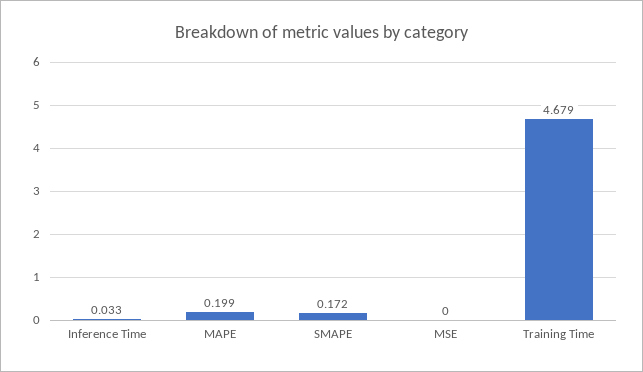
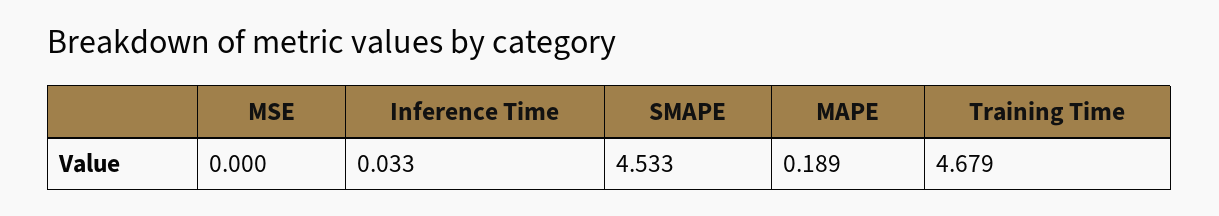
  {
    "Inference Time": 0.033,
-   "MAPE": 0.199,
+   "MAPE": 0.189,
-   "SMAPE": 0.172,
+   "SMAPE": 4.533,
    "MSE": 0,
    "Training Time": 4.679
  }

